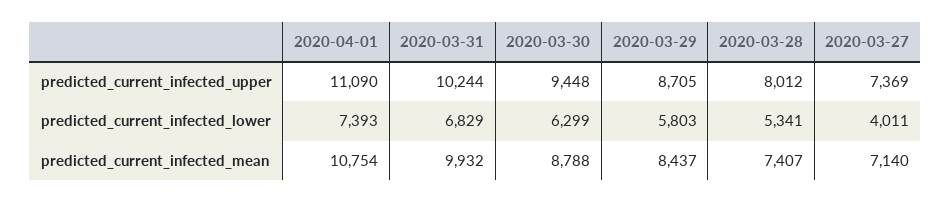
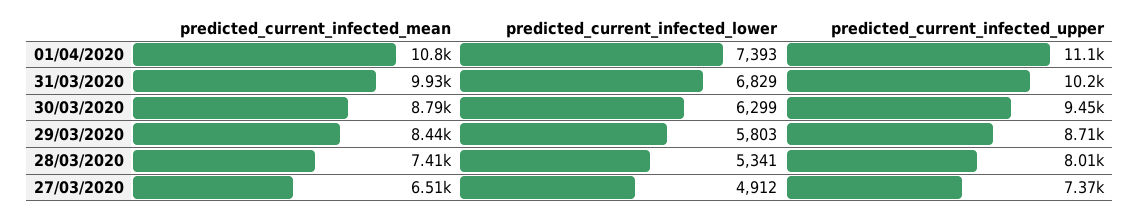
  {
    "2020-04-01": {
      "predicted_current_infected_upper": 11090,
      "predicted_current_infected_lower": 7393,
      "predicted_current_infected_mean": 10754
    },
    "2020-03-31": {
      "predicted_current_infected_upper": 10244,
      "predicted_current_infected_lower": 6829,
      "predicted_current_infected_mean": 9932
    },
    "2020-03-30": {
      "predicted_current_infected_upper": 9448,
      "predicted_current_infected_lower": 6299,
      "predicted_current_infected_mean": 8788
    },
    "2020-03-29": {
      "predicted_current_infected_upper": 8705,
      "predicted_current_infected_lower": 5803,
      "predicted_current_infected_mean": 8437
    },
    "2020-03-28": {
      "predicted_current_infected_upper": 8012,
      "predicted_current_infected_lower": 5341,
      "predicted_current_infected_mean": 7407
    },
    "2020-03-27": {
      "predicted_current_infected_upper": 7369,
-     "predicted_current_infected_lower": 4011,
+     "predicted_current_infected_lower": 4912,
-     "predicted_current_infected_mean": 7140
+     "predicted_current_infected_mean": 6510
    }
  }

